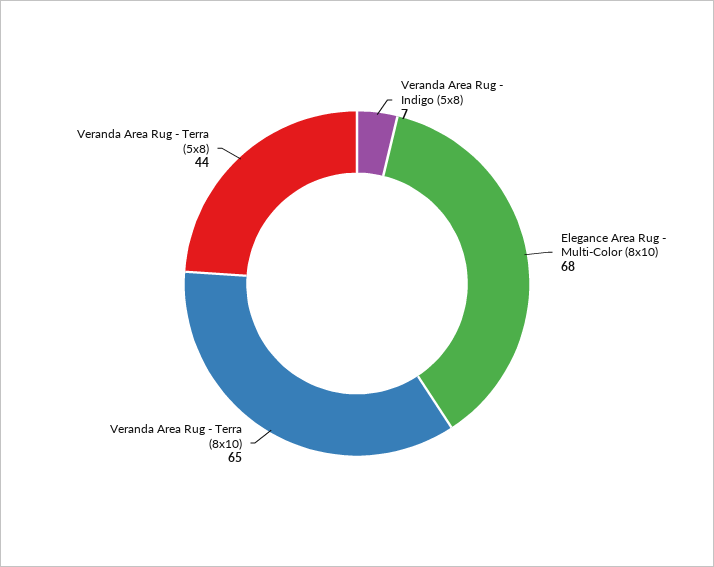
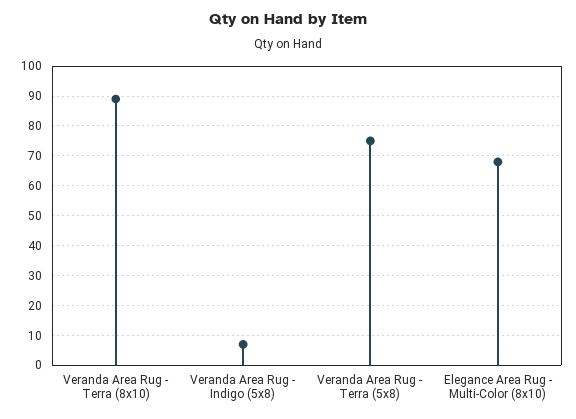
  {
    "Veranda Area Rug - Indigo (5x8)": 7,
    "Elegance Area Rug - Multi-Color (8x10)": 68,
-   "Veranda Area Rug - Terra (8x10)": 65,
+   "Veranda Area Rug - Terra (8x10)": 90,
-   "Veranda Area Rug - Terra (5x8)": 44
+   "Veranda Area Rug - Terra (5x8)": 75
  }

